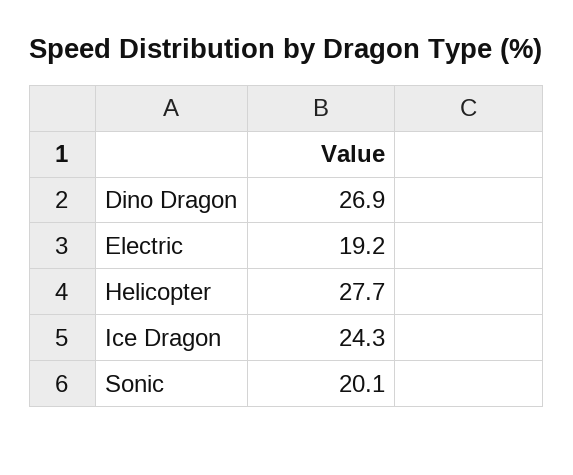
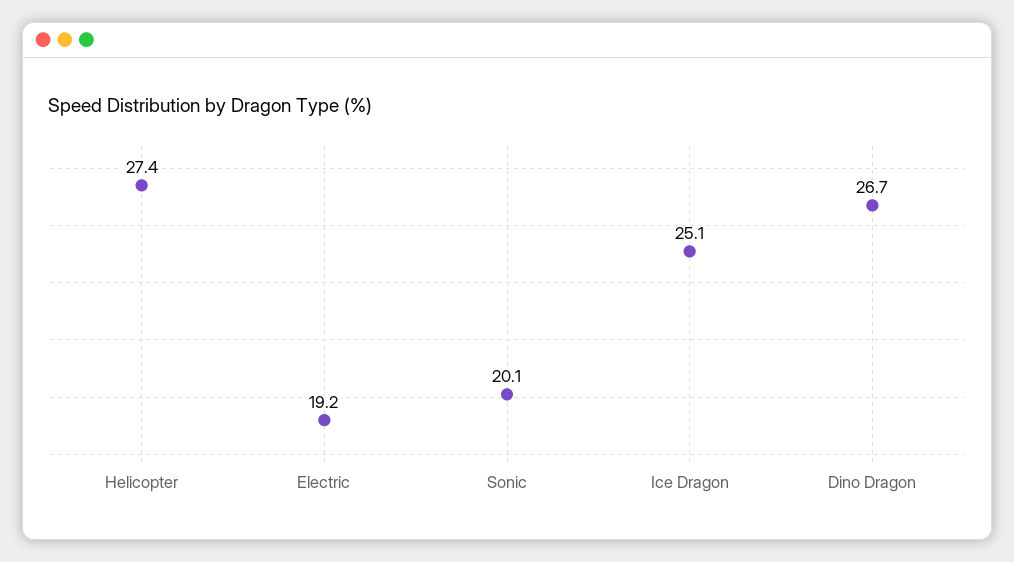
  {
-   "Dino Dragon": 26.9,
+   "Dino Dragon": 26.7,
    "Electric": 19.2,
-   "Helicopter": 27.7,
+   "Helicopter": 27.4,
-   "Ice Dragon": 24.3,
+   "Ice Dragon": 25.1,
    "Sonic": 20.1
  }

